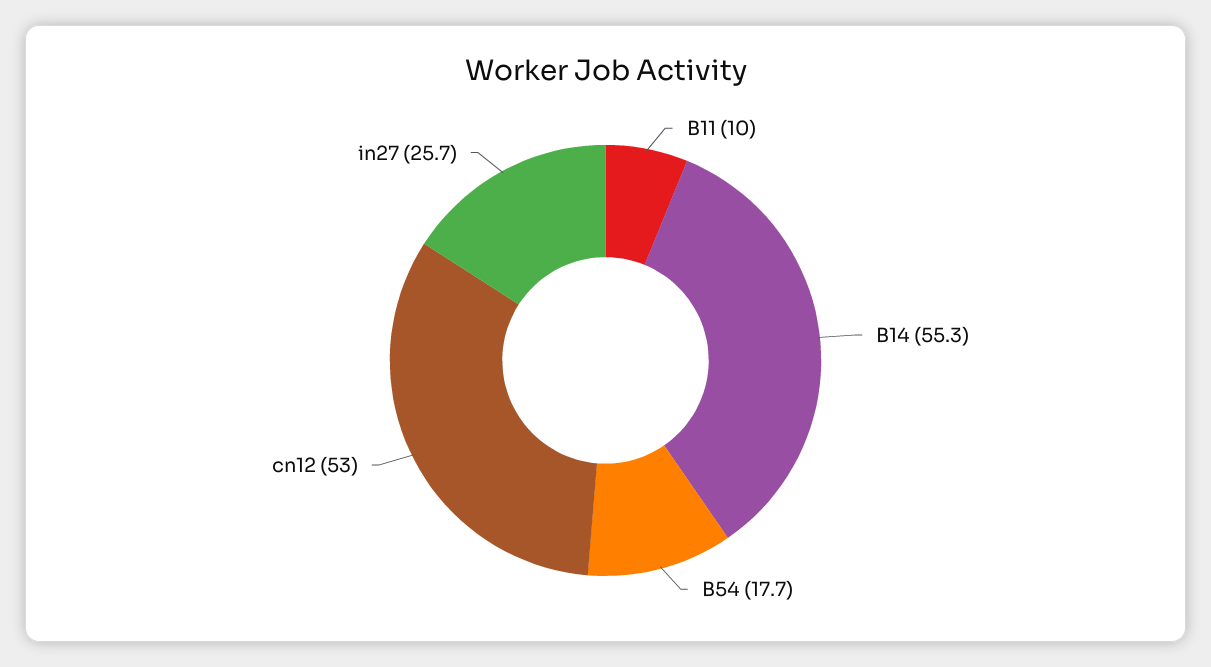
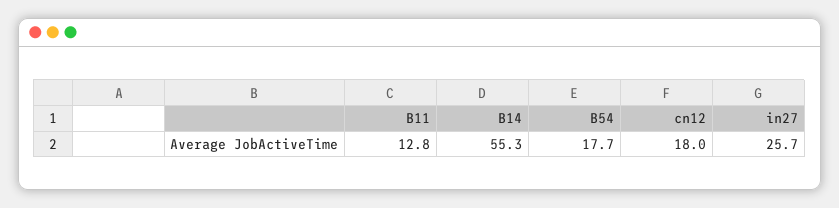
  {
-   "B11": 10,
+   "B11": 12.8,
    "B14": 55.3,
    "B54": 17.7,
-   "cn12": 53,
+   "cn12": 18,
    "in27": 25.7
  }

